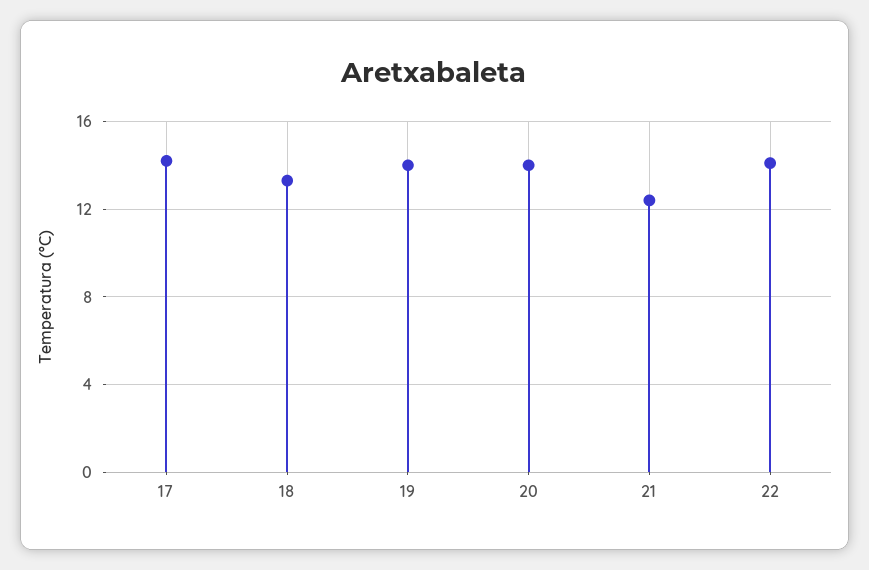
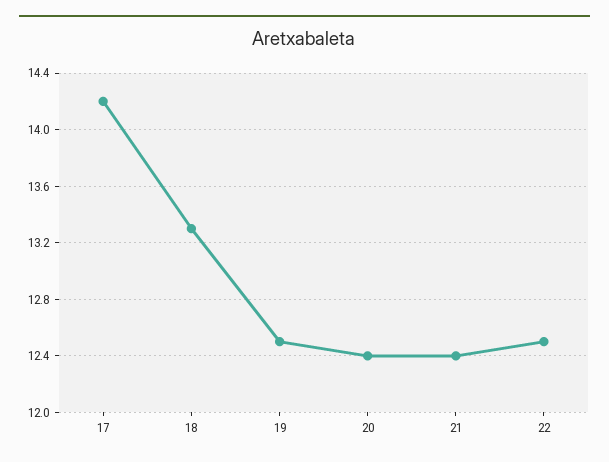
  {
    "17": 14.2,
    "18": 13.3,
-   "19": 14,
+   "19": 12.5,
-   "20": 14,
+   "20": 12.4,
    "21": 12.4,
-   "22": 14
+   "22": 12.5
  }

